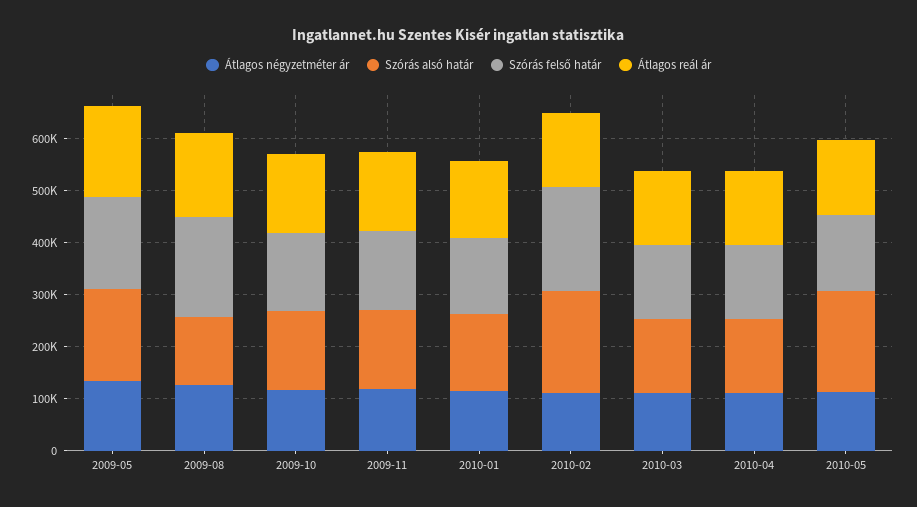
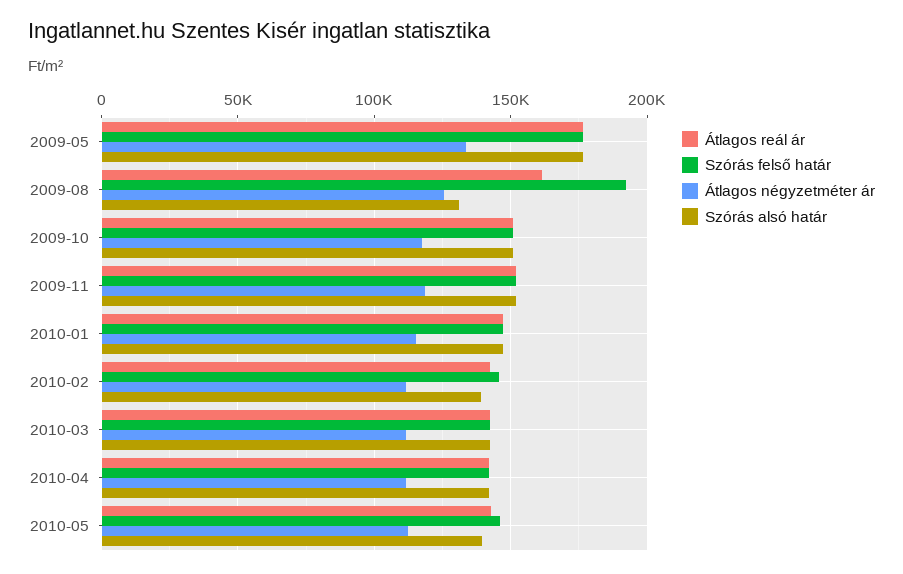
  {
    "Átlagos négyzetméter ár": {
      "2009-05": 135000,
      "2009-08": 125000,
      "2009-10": 115000,
      "2009-11": 120000,
      "2010-01": 115000,
      "2010-02": 110000,
      "2010-03": 110000,
      "2010-04": 110000,
      "2010-05": 110000
    },
    "Szórás alsó határ": {
      "2009-05": 175000,
      "2009-08": 130000,
      "2009-10": 150000,
      "2009-11": 150000,
      "2010-01": 145000,
-     "2010-02": 200000,
+     "2010-02": 140000,
      "2010-03": 140000,
      "2010-04": 140000,
-     "2010-05": 200000
+     "2010-05": 140000
    },
    "Szórás felső határ": {
      "2009-05": 175000,
      "2009-08": 190000,
      "2009-10": 150000,
      "2009-11": 150000,
      "2010-01": 145000,
-     "2010-02": 200000,
+     "2010-02": 145000,
      "2010-03": 140000,
      "2010-04": 140000,
      "2010-05": 145000
    },
    "Átlagos reál ár": {
      "2009-05": 175000,
      "2009-08": 160000,
      "2009-10": 150000,
      "2009-11": 150000,
      "2010-01": 145000,
      "2010-02": 140000,
      "2010-03": 140000,
      "2010-04": 140000,
      "2010-05": 145000
    }
  }

